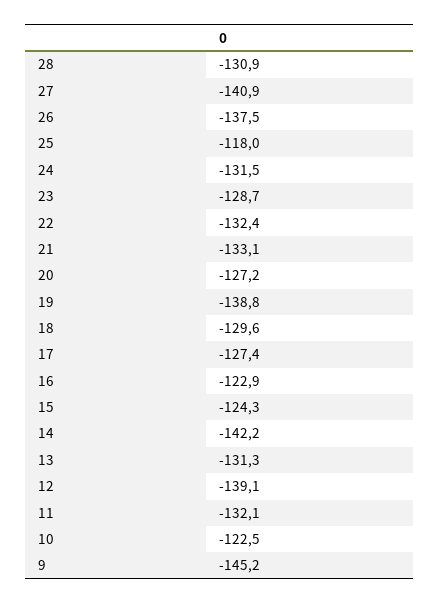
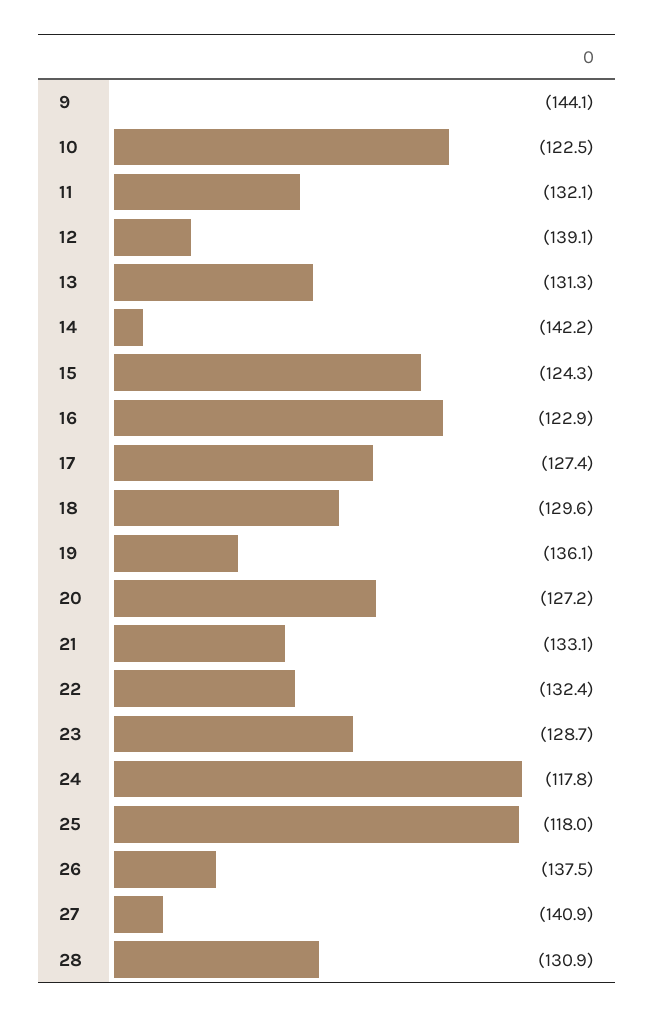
  {
    "28": -130.9,
    "27": -140.9,
    "26": -137.5,
    "25": -118,
-   "24": -131.5,
+   "24": -117.8,
    "23": -128.7,
    "22": -132.4,
    "21": -133.1,
    "20": -127.2,
-   "19": -138.8,
+   "19": -136.1,
    "18": -129.6,
    "17": -127.4,
    "16": -122.9,
    "15": -124.3,
    "14": -142.2,
    "13": -131.3,
    "12": -139.1,
    "11": -132.1,
    "10": -122.5,
-   "9": -145.2
+   "9": -144.1
  }

